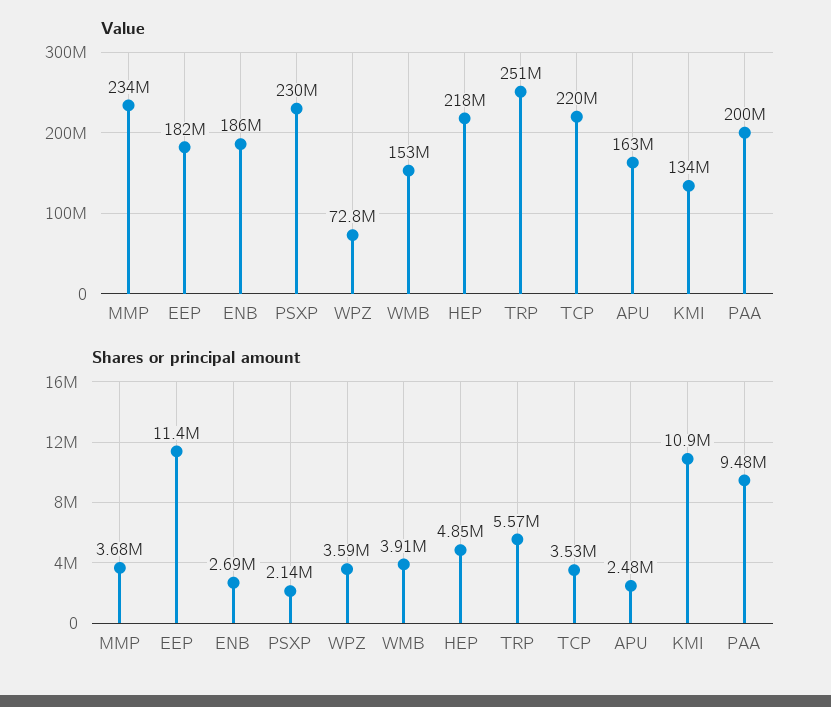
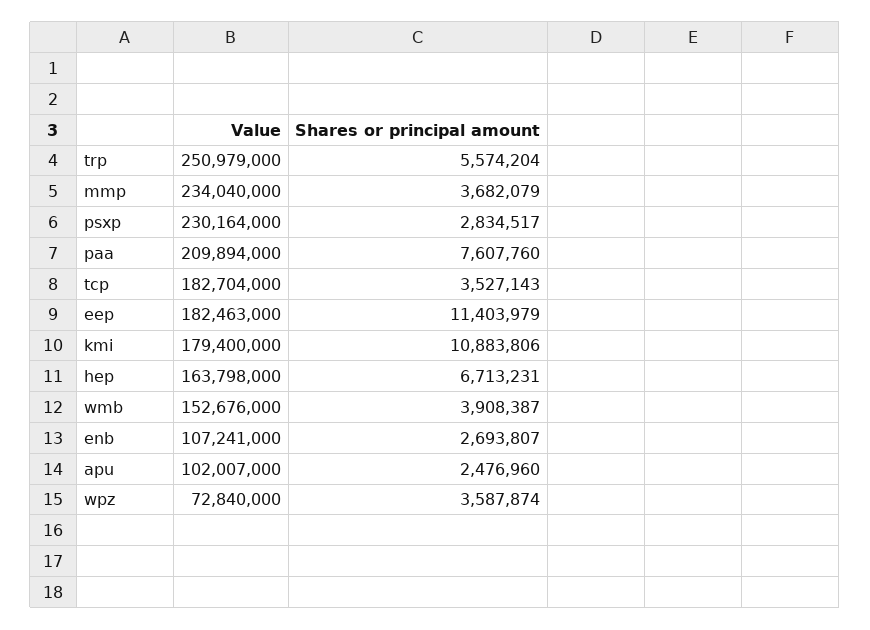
  {
    "Value": {
      "MMP": 234040000,
      "EEP": 182463000,
-     "ENB": 186000000,
+     "ENB": 107241000,
      "PSXP": 230164000,
      "WPZ": 72840000,
      "WMB": 152676000,
-     "HEP": 218000000,
+     "HEP": 163798000,
      "TRP": 250979000,
-     "TCP": 220000000,
+     "TCP": 182704000,
-     "APU": 163000000,
+     "APU": 102007000,
-     "KMI": 134000000,
+     "KMI": 179400000,
-     "PAA": 200000000
+     "PAA": 209894000
    },
    "Shares or principal amount": {
      "MMP": 3682079,
      "EEP": 11403979,
      "ENB": 2693807,
-     "PSXP": 2140000,
+     "PSXP": 2834517,
      "WPZ": 3587874,
      "WMB": 3908387,
-     "HEP": 4850000,
+     "HEP": 6713231,
      "TRP": 5574204,
      "TCP": 3527143,
      "APU": 2476960,
      "KMI": 10883806,
-     "PAA": 9480000
+     "PAA": 7607760
    }
  }

